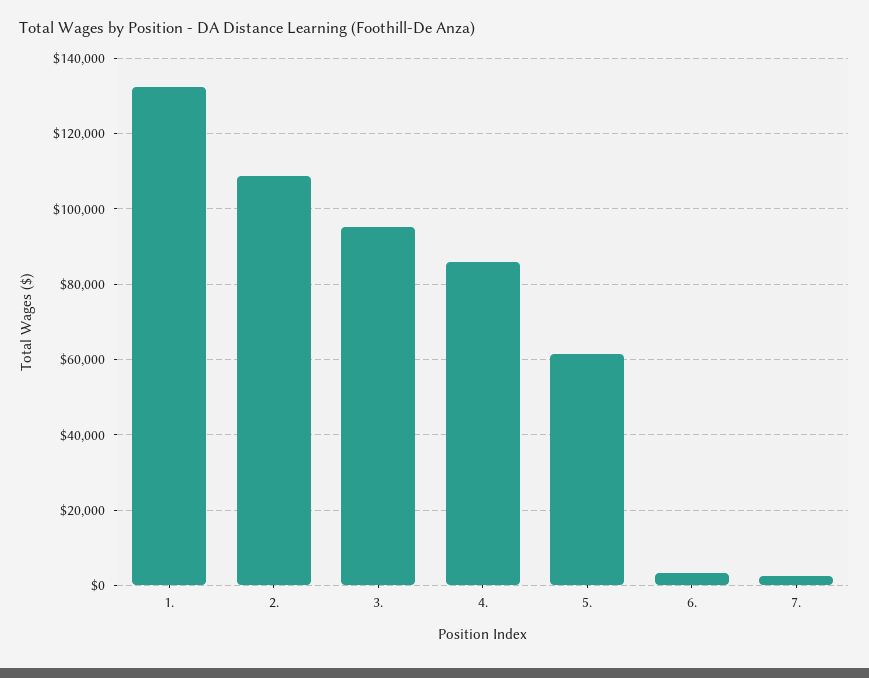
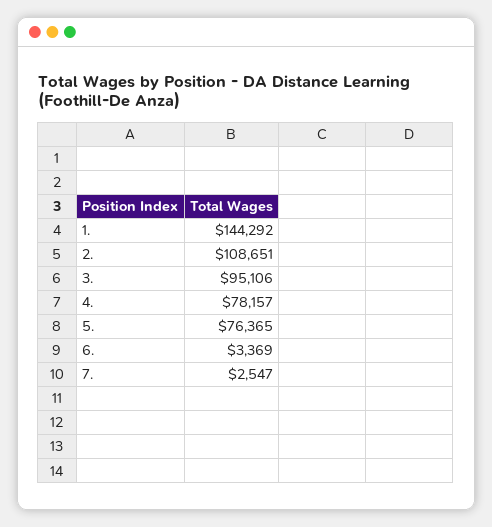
  {
-   "1.": 132000,
+   "1.": 144292,
    "2.": 108651,
    "3.": 95106,
-   "4.": 86000,
+   "4.": 78157,
-   "5.": 62000,
+   "5.": 76365,
    "6.": 3369,
    "7.": 2547
  }

